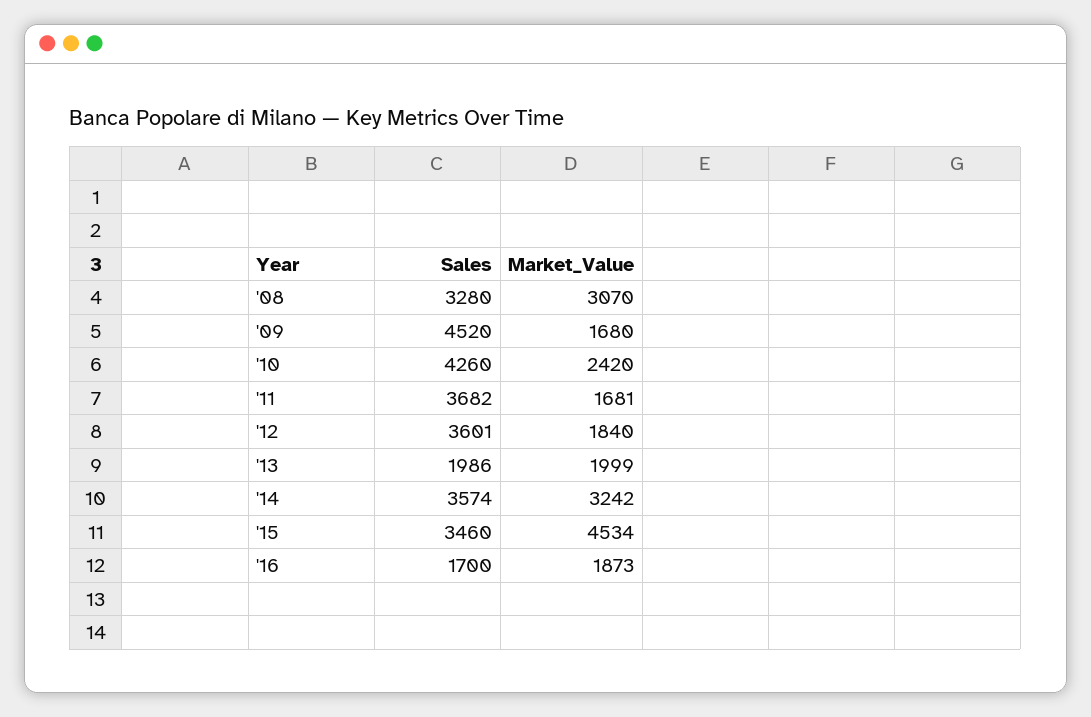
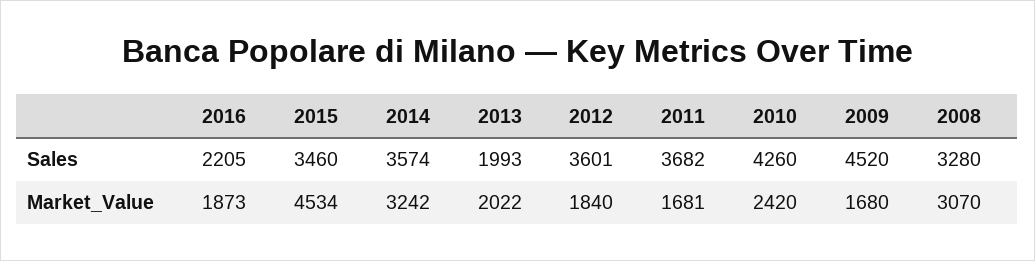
  {
    "Sales": {
      "'08": 3280,
      "'09": 4520,
      "'10": 4260,
      "'11": 3682,
      "'12": 3601,
-     "'13": 1986,
+     "'13": 1993,
      "'14": 3574,
      "'15": 3460,
-     "'16": 1700
+     "'16": 2205
    },
    "Market_Value": {
      "'08": 3070,
      "'09": 1680,
      "'10": 2420,
      "'11": 1681,
      "'12": 1840,
-     "'13": 1999,
+     "'13": 2022,
      "'14": 3242,
      "'15": 4534,
      "'16": 1873
    }
  }

